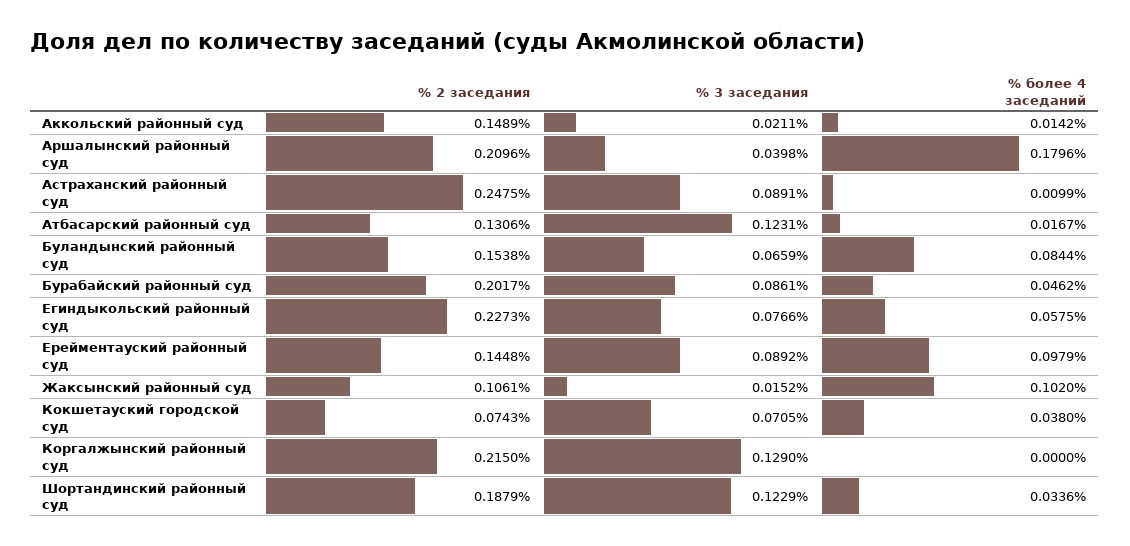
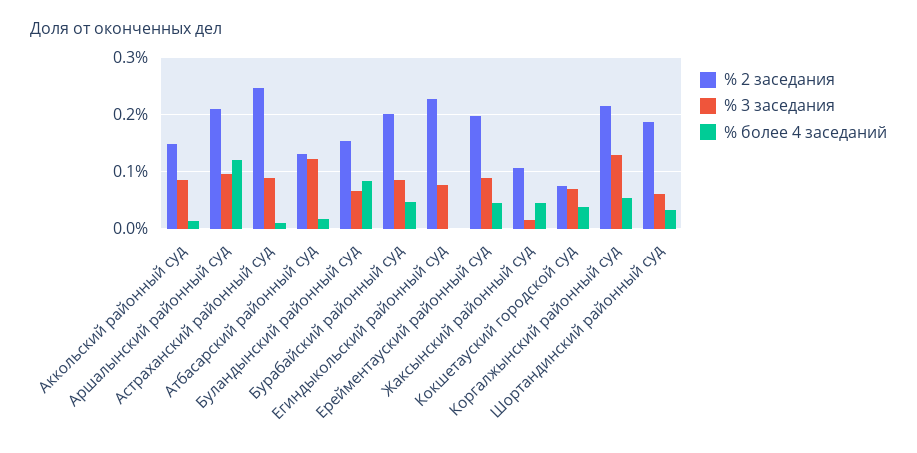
  {
    "% 2 заседания": {
      "Аккольский районный суд": 0.1489,
      "Аршалынский районный суд": 0.2096,
      "Астраханский районный суд": 0.2475,
      "Атбасарский районный суд": 0.1306,
      "Буландынский районный суд": 0.1538,
      "Бурабайский районный суд": 0.2017,
      "Егиндыкольский районный суд": 0.2273,
-     "Ерейментауский районный суд": 0.1448,
+     "Ерейментауский районный суд": 0.2,
      "Жаксынский районный суд": 0.1061,
      "Кокшетауский городской суд": 0.0743,
      "Коргалжынский районный суд": 0.215,
      "Шортандинский районный суд": 0.1879
    },
    "% 3 заседания": {
-     "Аккольский районный суд": 0.0211,
+     "Аккольский районный суд": 0.08,
-     "Аршалынский районный суд": 0.0398,
+     "Аршалынский районный суд": 0.1,
      "Астраханский районный суд": 0.0891,
      "Атбасарский районный суд": 0.1231,
      "Буландынский районный суд": 0.0659,
      "Бурабайский районный суд": 0.0861,
      "Егиндыкольский районный суд": 0.0766,
      "Ерейментауский районный суд": 0.0892,
      "Жаксынский районный суд": 0.0152,
      "Кокшетауский городской суд": 0.0705,
      "Коргалжынский районный суд": 0.129,
-     "Шортандинский районный суд": 0.1229
+     "Шортандинский районный суд": 0.06
    },
    "% более 4 заседаний": {
      "Аккольский районный суд": 0.0142,
-     "Аршалынский районный суд": 0.1796,
+     "Аршалынский районный суд": 0.12,
      "Астраханский районный суд": 0.0099,
      "Атбасарский районный суд": 0.0167,
      "Буландынский районный суд": 0.0844,
      "Бурабайский районный суд": 0.0462,
-     "Егиндыкольский районный суд": 0.0575,
+     "Егиндыкольский районный суд": 0,
-     "Ерейментауский районный суд": 0.0979,
+     "Ерейментауский районный суд": 0.04,
-     "Жаксынский районный суд": 0.102,
+     "Жаксынский районный суд": 0.04,
      "Кокшетауский городской суд": 0.038,
-     "Коргалжынский районный суд": 0,
+     "Коргалжынский районный суд": 0.06,
      "Шортандинский районный суд": 0.0336
    }
  }

